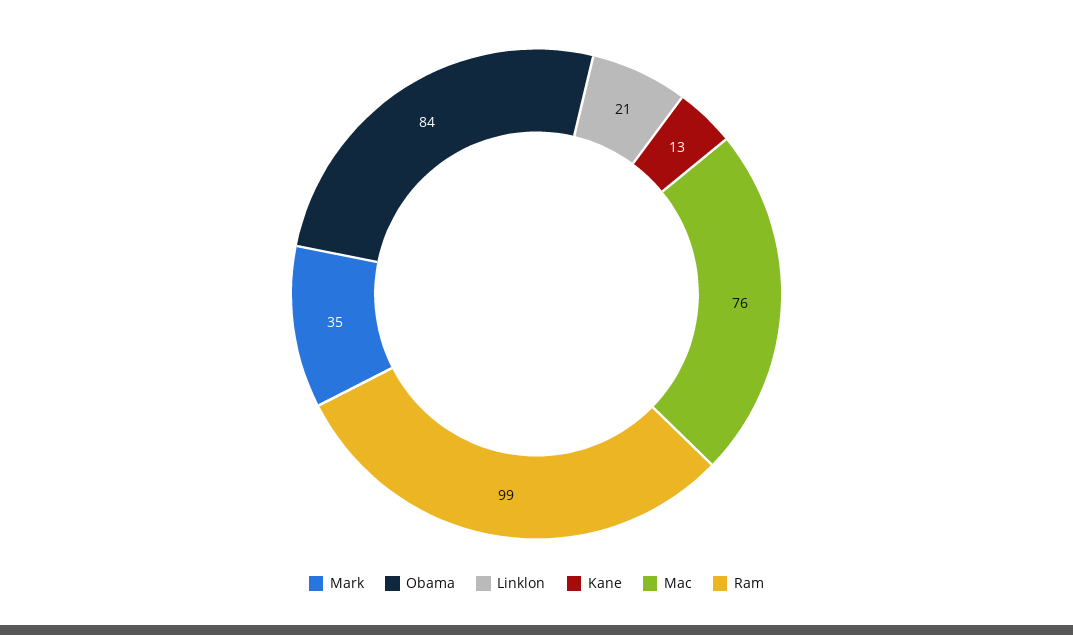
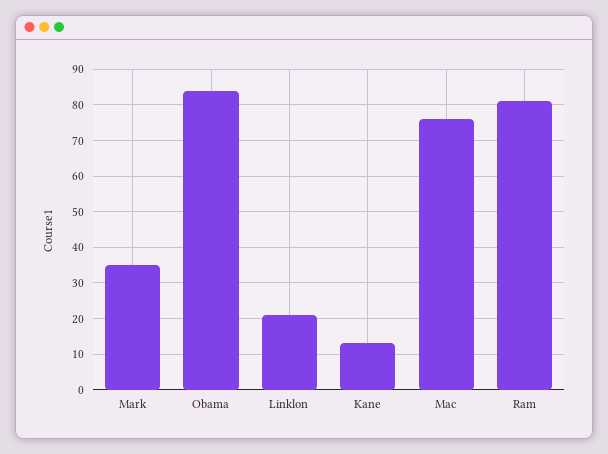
  {
    "Mark": 35,
    "Obama": 84,
    "Linklon": 21,
    "Kane": 13,
    "Mac": 76,
-   "Ram": 99
+   "Ram": 80
  }

